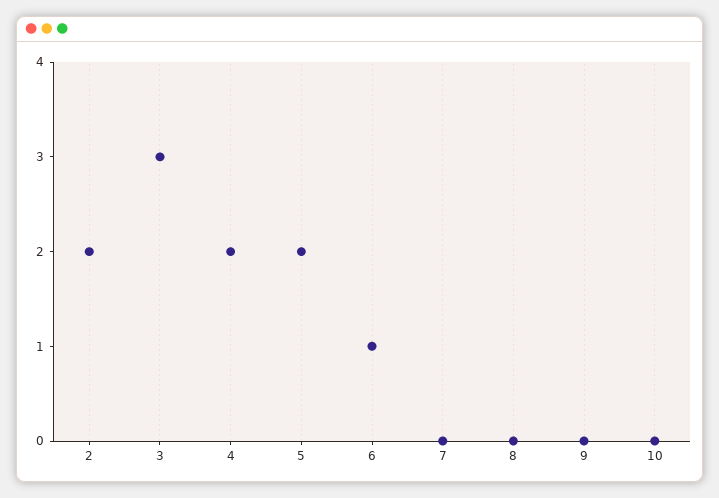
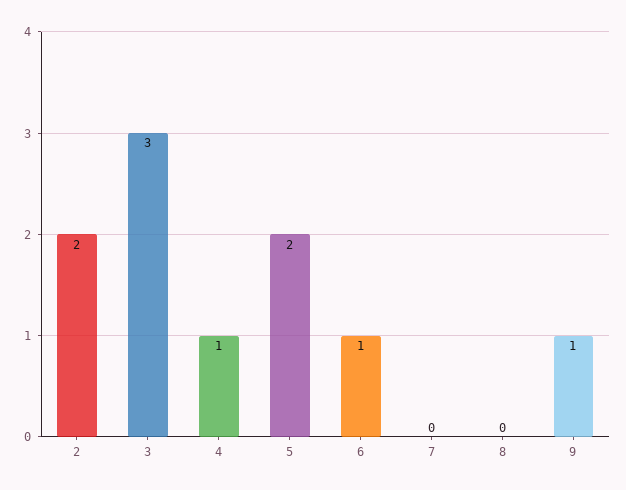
  {
    "2": 2,
    "3": 3,
-   "4": 2,
+   "4": 1,
    "5": 2,
    "6": 1,
    "7": 0,
    "8": 0,
-   "9": 0,
+   "9": 1
-   "10": 0
  }

